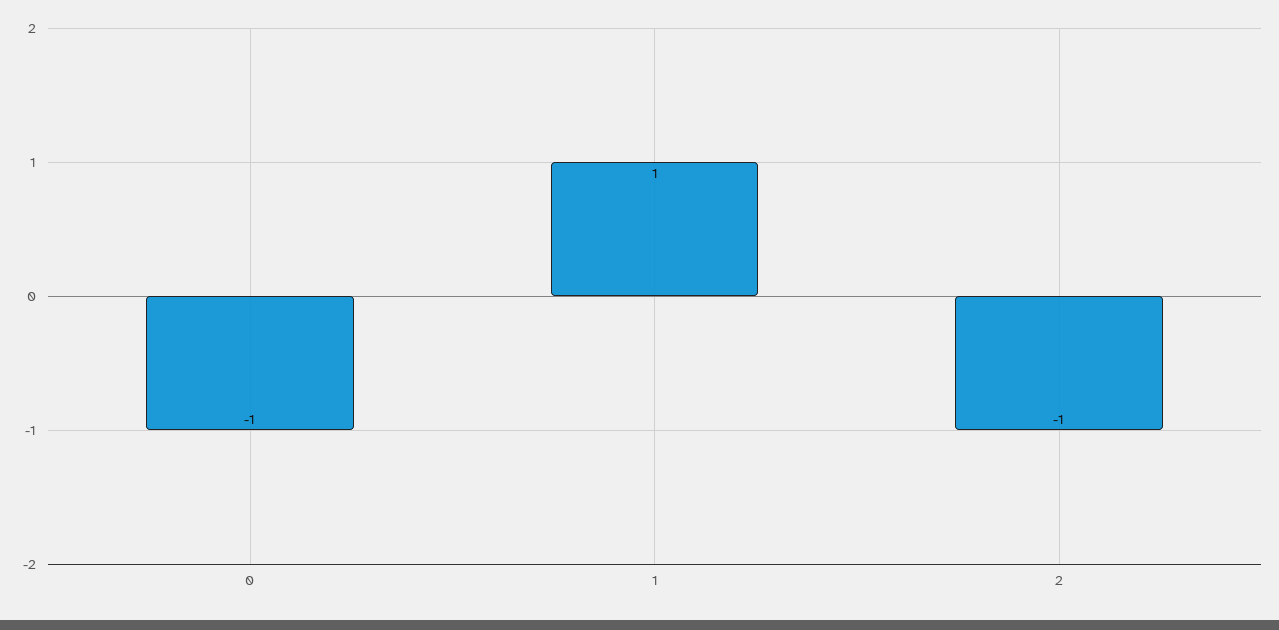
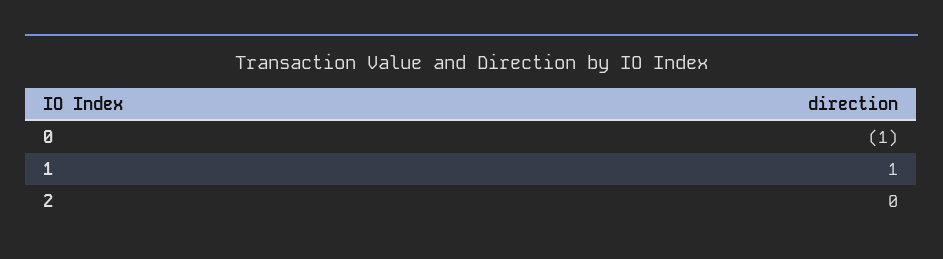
  {
    "0": -1,
    "1": 1,
-   "2": -1
+   "2": 0
  }

